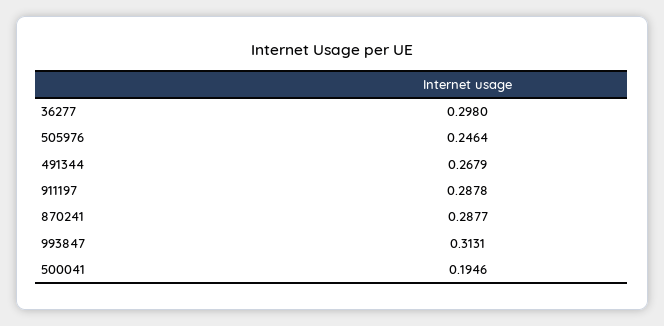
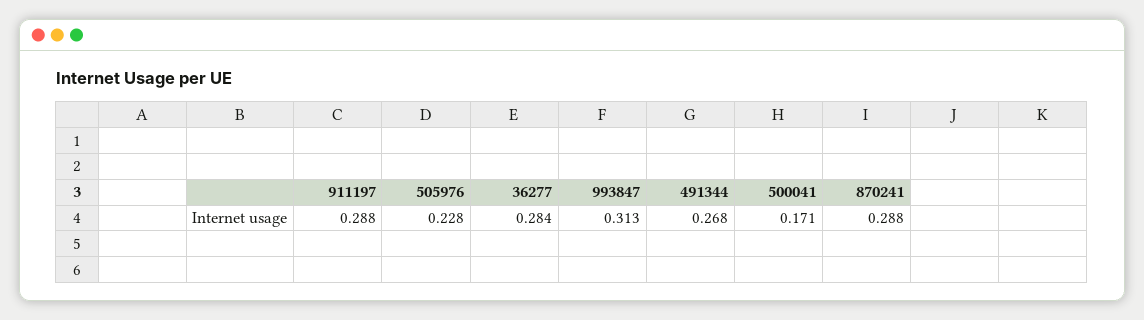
  {
-   "36277": 0.298,
+   "36277": 0.284,
-   "505976": 0.2464,
+   "505976": 0.228,
    "491344": 0.2679,
    "911197": 0.2878,
    "870241": 0.2877,
    "993847": 0.3131,
-   "500041": 0.1946
+   "500041": 0.171
  }

